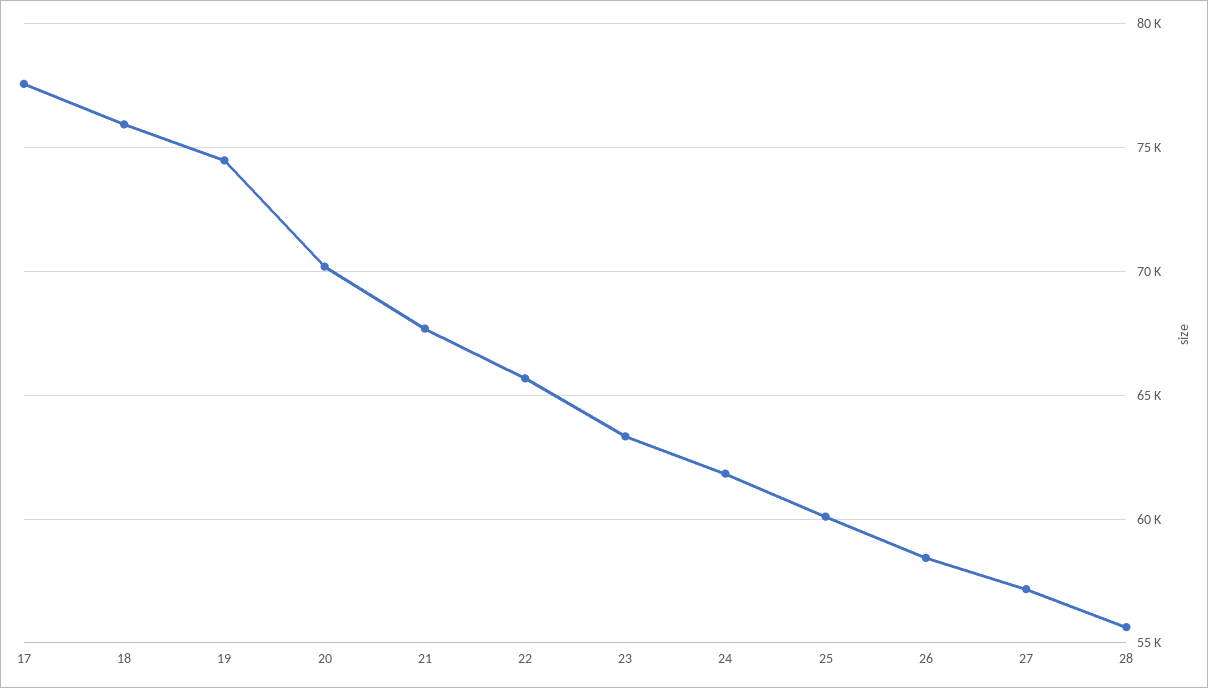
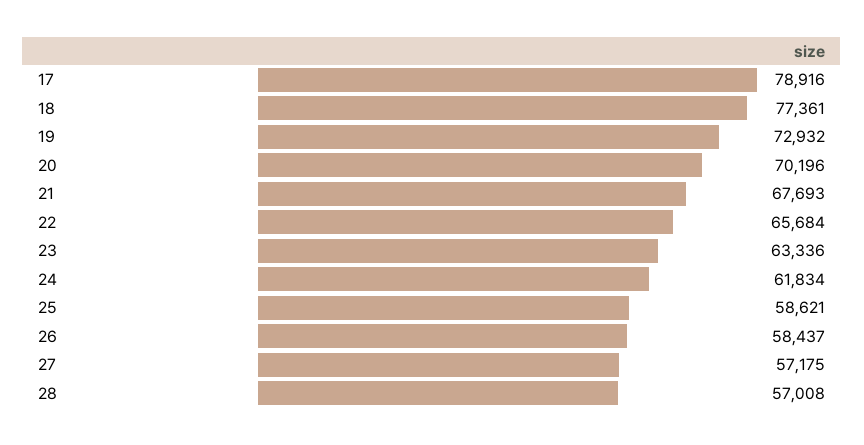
  {
-   "17": 77500,
+   "17": 78916,
-   "18": 76000,
+   "18": 77361,
-   "19": 74500,
+   "19": 72932,
    "20": 70196,
    "21": 67693,
    "22": 65684,
    "23": 63336,
    "24": 61834,
-   "25": 60000,
+   "25": 58621,
    "26": 58437,
    "27": 57175,
-   "28": 55500
+   "28": 57008
  }

